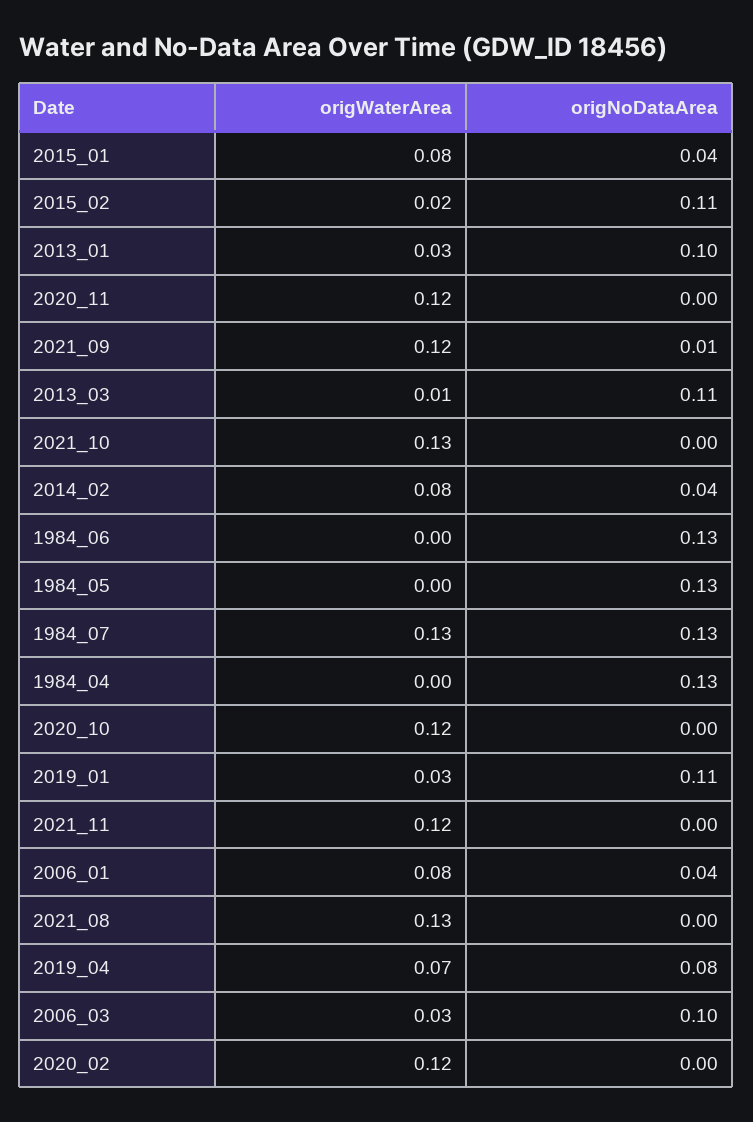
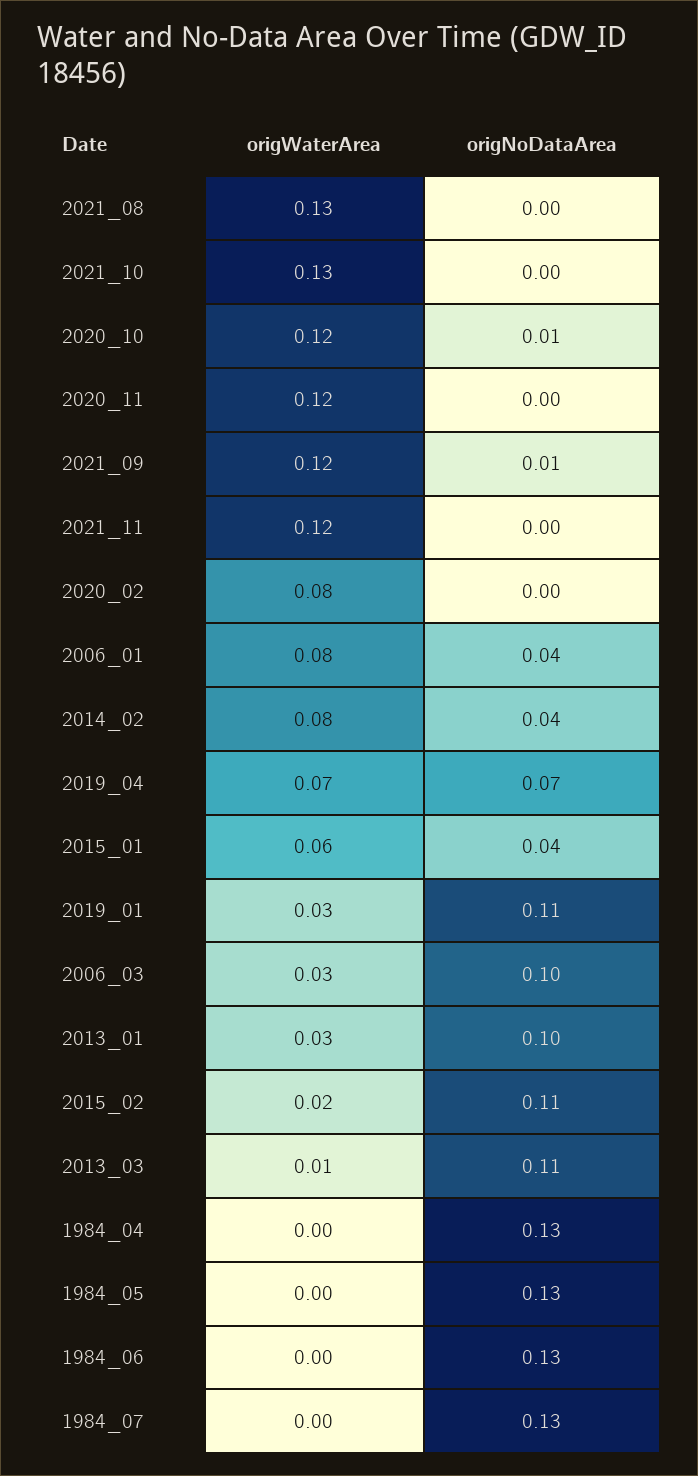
  {
    "origWaterArea": {
-     "2015_01": 0.08,
+     "2015_01": 0.06,
      "2015_02": 0.02,
      "2013_01": 0.03,
      "2020_11": 0.12,
      "2021_09": 0.12,
      "2013_03": 0.01,
      "2021_10": 0.13,
      "2014_02": 0.08,
      "1984_06": 0,
      "1984_05": 0,
-     "1984_07": 0.13,
+     "1984_07": 0,
      "1984_04": 0,
      "2020_10": 0.12,
      "2019_01": 0.03,
      "2021_11": 0.12,
      "2006_01": 0.08,
      "2021_08": 0.13,
      "2019_04": 0.07,
      "2006_03": 0.03,
-     "2020_02": 0.12
+     "2020_02": 0.08
    },
    "origNoDataArea": {
      "2015_01": 0.04,
      "2015_02": 0.11,
      "2013_01": 0.1,
      "2020_11": 0,
      "2021_09": 0.01,
      "2013_03": 0.11,
      "2021_10": 0,
      "2014_02": 0.04,
      "1984_06": 0.13,
      "1984_05": 0.13,
      "1984_07": 0.13,
      "1984_04": 0.13,
-     "2020_10": 0,
+     "2020_10": 0.01,
      "2019_01": 0.11,
      "2021_11": 0,
      "2006_01": 0.04,
      "2021_08": 0,
-     "2019_04": 0.08,
+     "2019_04": 0.07,
      "2006_03": 0.1,
      "2020_02": 0
    }
  }

